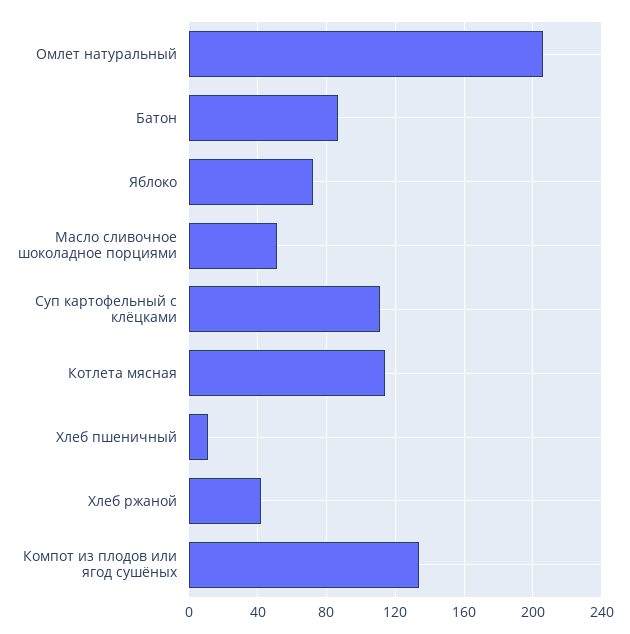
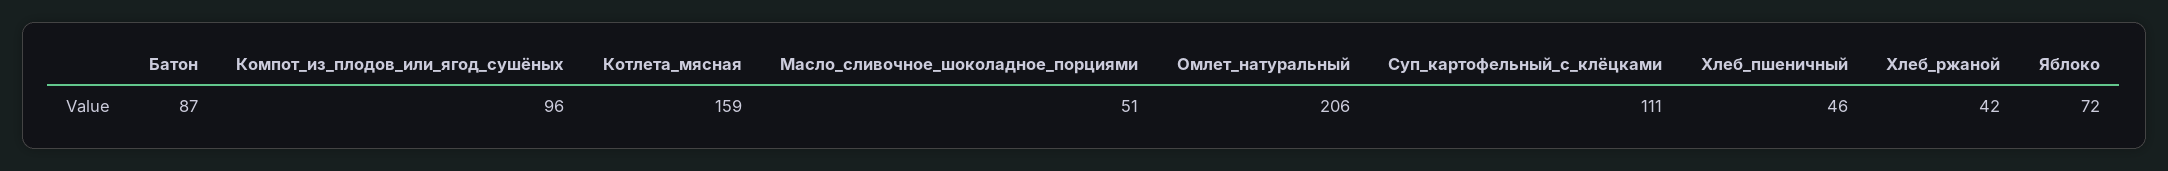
  {
    "Омлет натуральный": 206,
    "Батон": 87,
    "Яблоко": 72,
    "Масло сливочное шоколадное порциями": 51,
    "Суп картофельный с клёцками": 111,
-   "Котлета мясная": 115,
+   "Котлета мясная": 159,
-   "Хлеб пшеничный": 10,
+   "Хлеб пшеничный": 46,
    "Хлеб ржаной": 42,
-   "Компот из плодов или ягод сушёных": 135
+   "Компот из плодов или ягод сушёных": 96
  }

